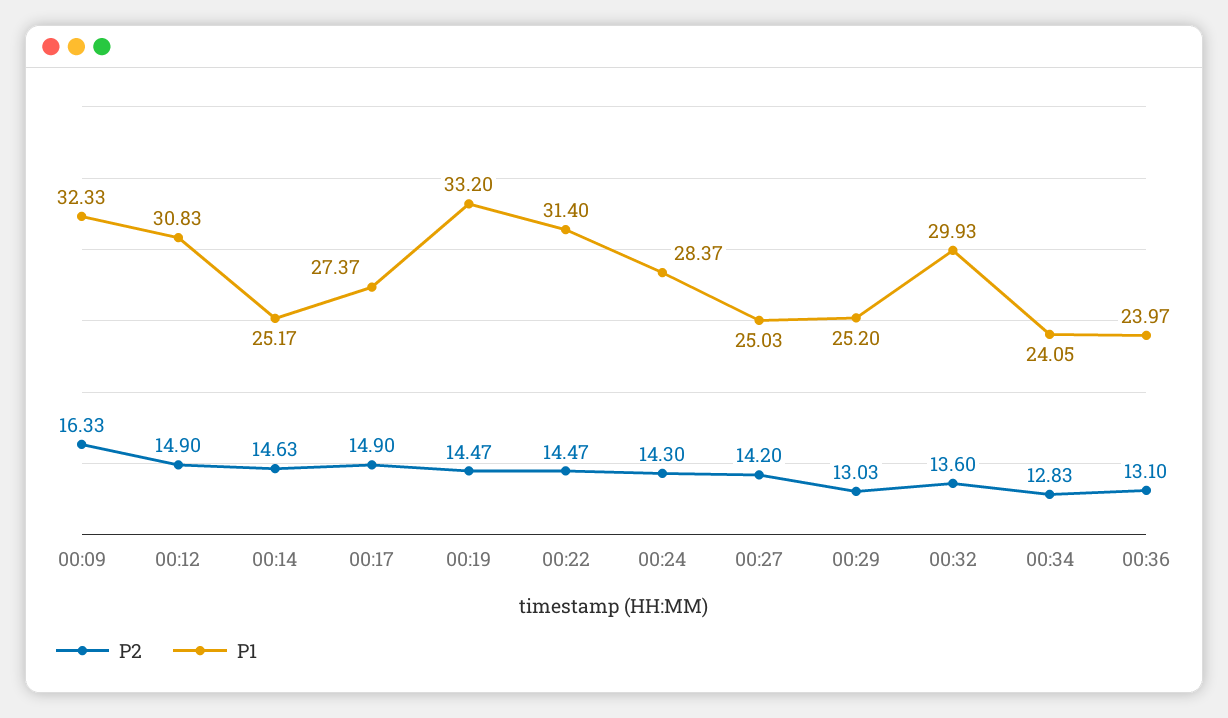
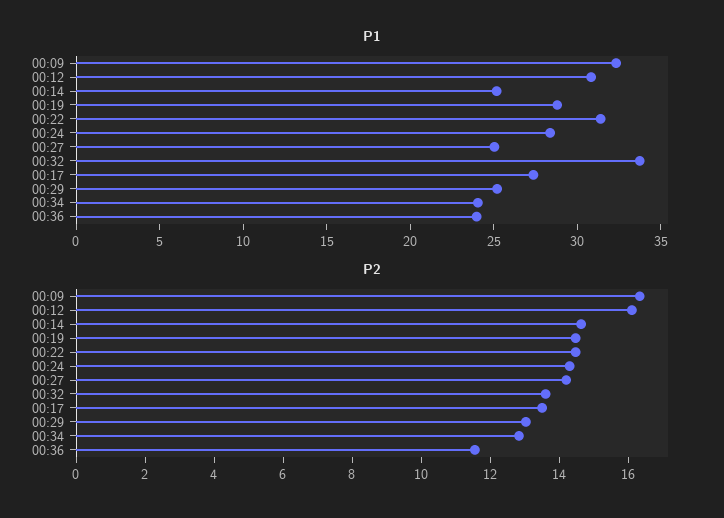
  {
    "P2": {
      "00:09": 16.33,
-     "00:12": 14.9,
+     "00:12": 16,
      "00:14": 14.63,
-     "00:17": 14.9,
+     "00:17": 13.5,
      "00:19": 14.47,
      "00:22": 14.47,
      "00:24": 14.3,
      "00:27": 14.2,
      "00:29": 13.03,
      "00:32": 13.6,
      "00:34": 12.83,
-     "00:36": 13.1
+     "00:36": 11.5
    },
    "P1": {
      "00:09": 32.33,
      "00:12": 30.83,
      "00:14": 25.17,
      "00:17": 27.37,
-     "00:19": 33.2,
+     "00:19": 29,
      "00:22": 31.4,
      "00:24": 28.37,
      "00:27": 25.03,
      "00:29": 25.2,
-     "00:32": 29.93,
+     "00:32": 34,
      "00:34": 24.05,
      "00:36": 23.97
    }
  }

